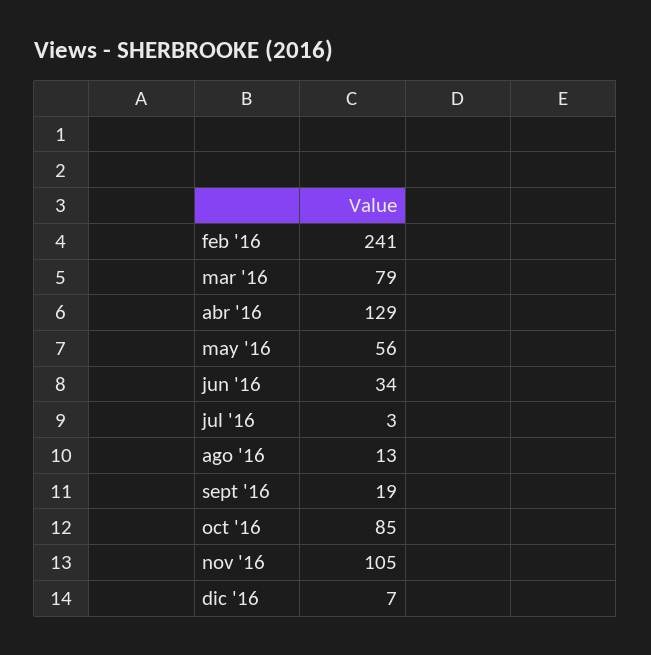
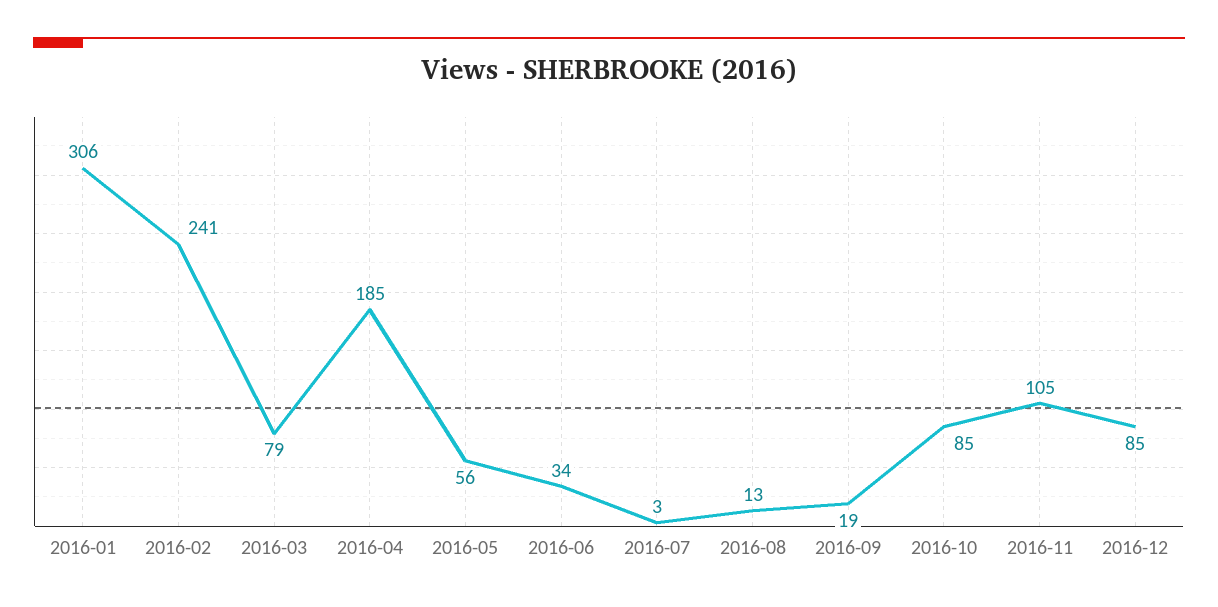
  {
    "feb '16": 241,
    "mar '16": 79,
-   "abr '16": 129,
+   "abr '16": 185,
    "may '16": 56,
    "jun '16": 34,
    "jul '16": 3,
    "ago '16": 13,
    "sept '16": 19,
    "oct '16": 85,
    "nov '16": 105,
-   "dic '16": 7
+   "dic '16": 85,
+   "2016-01": 306
  }

